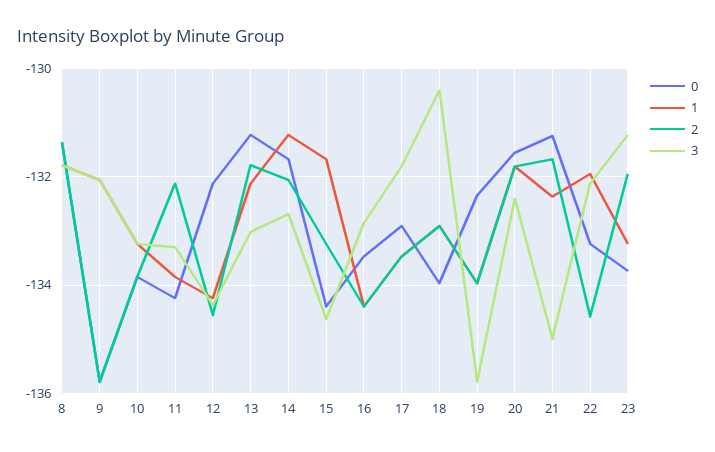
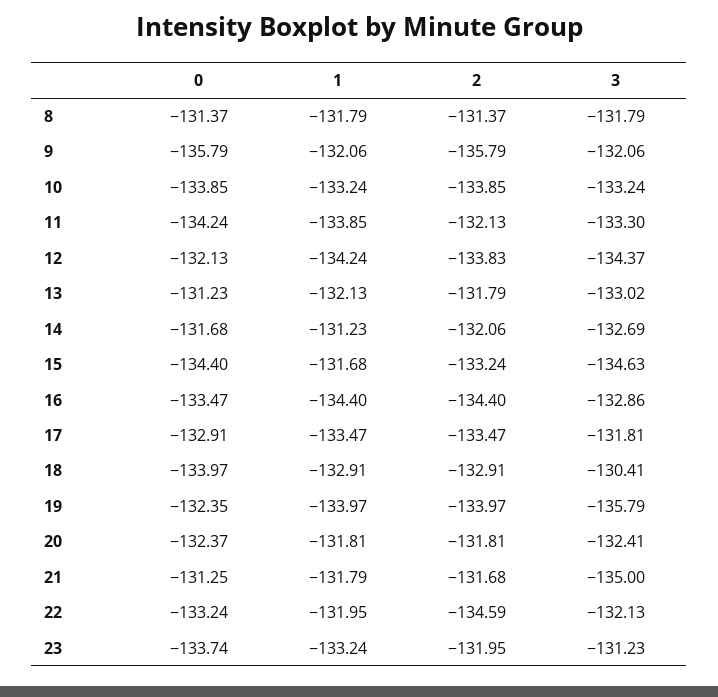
  {
    "0": {
      "8": -131.37,
      "9": -135.79,
      "10": -133.85,
      "11": -134.24,
      "12": -132.13,
      "13": -131.23,
      "14": -131.68,
      "15": -134.4,
      "16": -133.47,
      "17": -132.91,
      "18": -133.97,
      "19": -132.35,
-     "20": -131.6,
+     "20": -132.37,
      "21": -131.25,
      "22": -133.24,
      "23": -133.74
    },
    "1": {
      "8": -131.79,
      "9": -132.06,
      "10": -133.24,
      "11": -133.85,
      "12": -134.24,
      "13": -132.13,
      "14": -131.23,
      "15": -131.68,
      "16": -134.4,
      "17": -133.47,
      "18": -132.91,
      "19": -133.97,
      "20": -131.81,
-     "21": -132.4,
+     "21": -131.79,
      "22": -131.95,
      "23": -133.24
    },
    "2": {
      "8": -131.37,
      "9": -135.79,
      "10": -133.85,
      "11": -132.13,
-     "12": -134.6,
+     "12": -133.83,
      "13": -131.79,
      "14": -132.06,
      "15": -133.24,
      "16": -134.4,
      "17": -133.47,
      "18": -132.91,
      "19": -133.97,
      "20": -131.81,
      "21": -131.68,
      "22": -134.59,
      "23": -131.95
    },
    "3": {
      "8": -131.79,
      "9": -132.06,
      "10": -133.24,
      "11": -133.3,
      "12": -134.37,
      "13": -133.02,
      "14": -132.69,
      "15": -134.63,
      "16": -132.86,
      "17": -131.81,
      "18": -130.41,
      "19": -135.79,
      "20": -132.41,
      "21": -135,
      "22": -132.13,
      "23": -131.23
    }
  }

